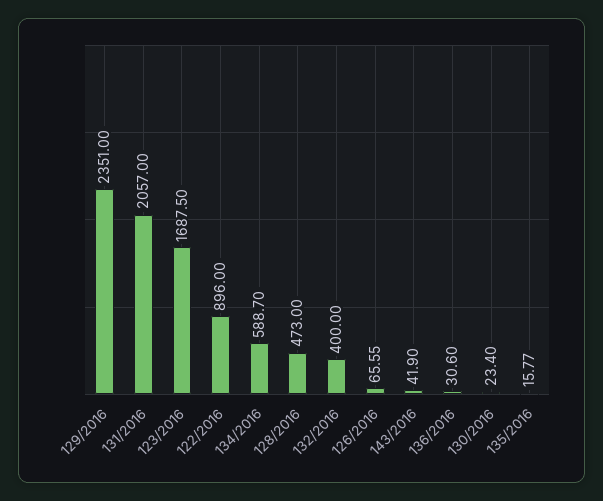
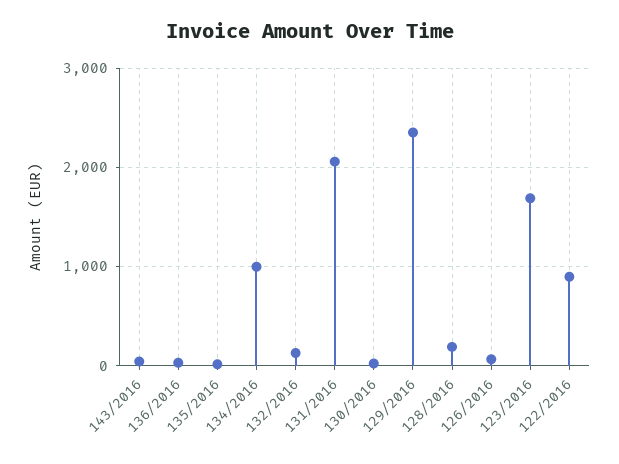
  {
    "129/2016": 2351,
    "131/2016": 2057,
    "123/2016": 1687.5,
    "122/2016": 896,
-   "134/2016": 588.7,
+   "134/2016": 1000,
-   "128/2016": 473,
+   "128/2016": 200,
-   "132/2016": 400,
+   "132/2016": 100,
    "126/2016": 65.55,
    "143/2016": 41.9,
    "136/2016": 30.6,
    "130/2016": 23.4,
    "135/2016": 15.77
  }

